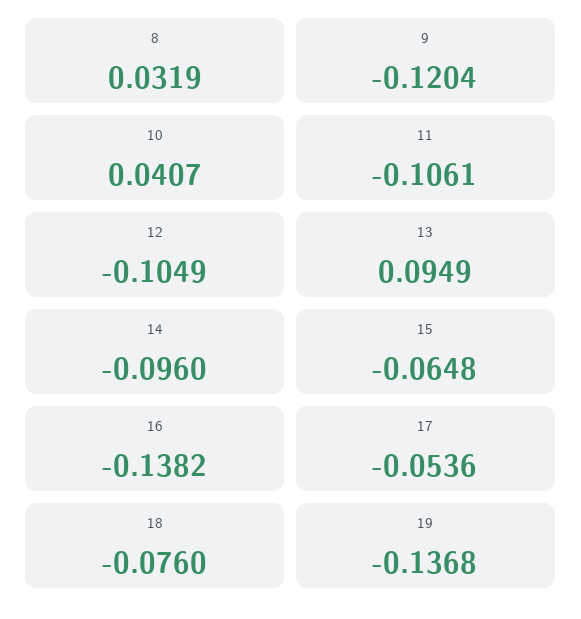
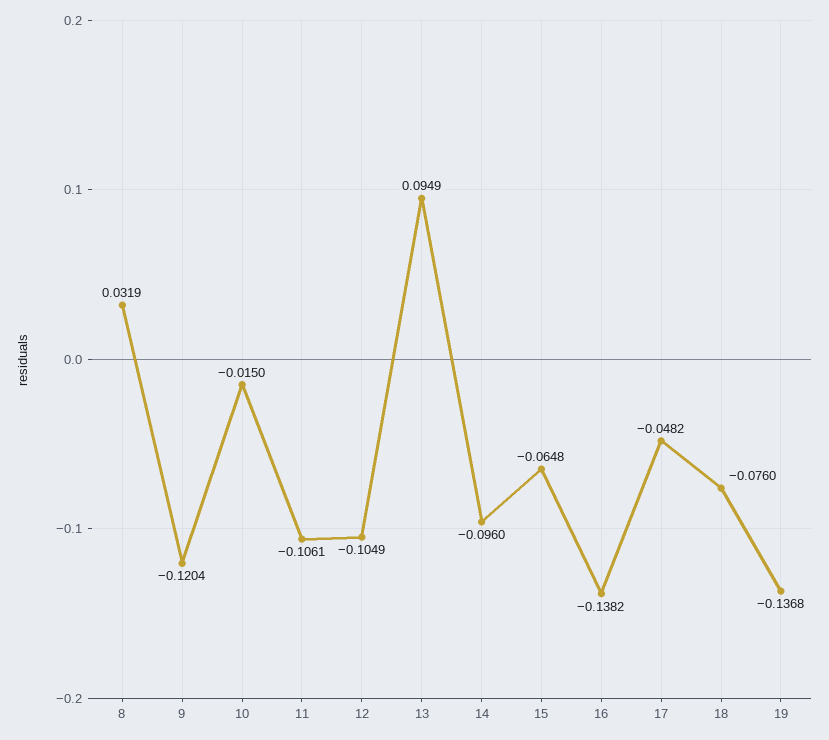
  {
    "8": 0.0319,
    "9": -0.1204,
-   "10": 0.0407,
+   "10": -0.015,
    "11": -0.1061,
    "12": -0.1049,
    "13": 0.0949,
    "14": -0.096,
    "15": -0.0648,
    "16": -0.1382,
-   "17": -0.0536,
+   "17": -0.0482,
    "18": -0.076,
    "19": -0.1368
  }

